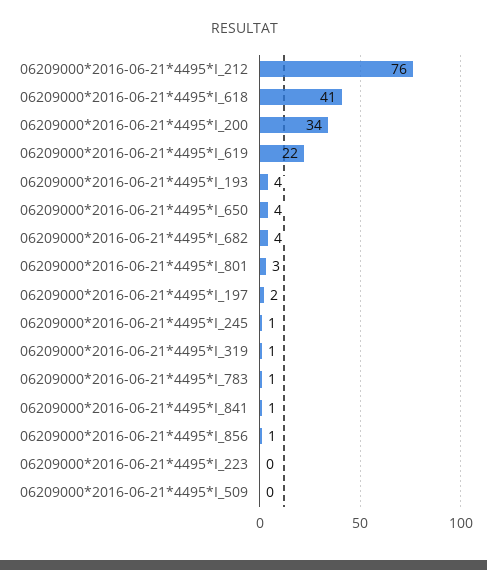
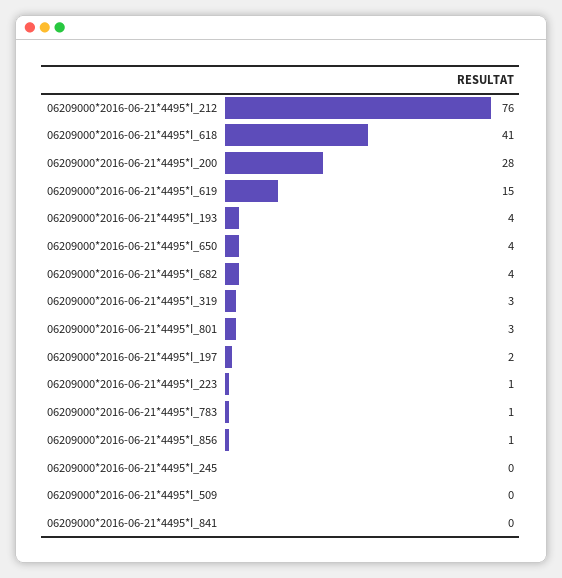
  {
    "06209000*2016-06-21*4495*I_212": 76,
    "06209000*2016-06-21*4495*I_618": 41,
-   "06209000*2016-06-21*4495*I_200": 34,
+   "06209000*2016-06-21*4495*I_200": 28,
-   "06209000*2016-06-21*4495*I_619": 22,
+   "06209000*2016-06-21*4495*I_619": 15,
    "06209000*2016-06-21*4495*I_193": 4,
    "06209000*2016-06-21*4495*I_650": 4,
    "06209000*2016-06-21*4495*I_682": 4,
    "06209000*2016-06-21*4495*I_801": 3,
    "06209000*2016-06-21*4495*I_197": 2,
-   "06209000*2016-06-21*4495*I_245": 1,
+   "06209000*2016-06-21*4495*I_245": 0,
-   "06209000*2016-06-21*4495*I_319": 1,
+   "06209000*2016-06-21*4495*I_319": 3,
    "06209000*2016-06-21*4495*I_783": 1,
-   "06209000*2016-06-21*4495*I_841": 1,
+   "06209000*2016-06-21*4495*I_841": 0,
    "06209000*2016-06-21*4495*I_856": 1,
-   "06209000*2016-06-21*4495*I_223": 0,
+   "06209000*2016-06-21*4495*I_223": 1,
    "06209000*2016-06-21*4495*I_509": 0
  }

